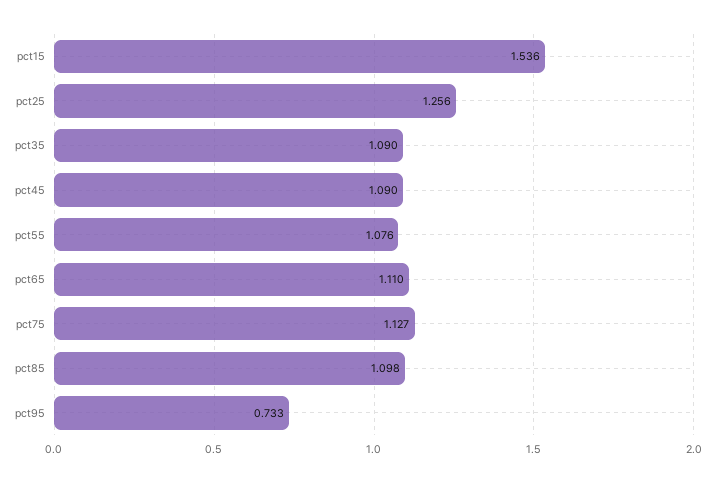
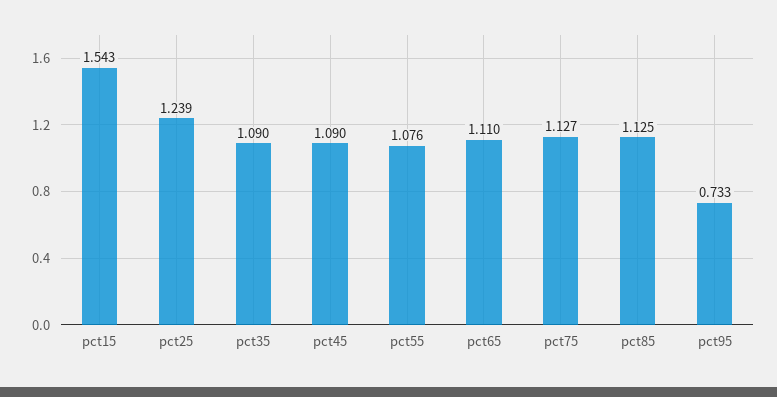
  {
-   "pct15": 1.536,
+   "pct15": 1.543,
-   "pct25": 1.256,
+   "pct25": 1.239,
    "pct35": 1.09,
    "pct45": 1.09,
    "pct55": 1.076,
    "pct65": 1.11,
    "pct75": 1.127,
-   "pct85": 1.098,
+   "pct85": 1.125,
    "pct95": 0.733
  }

